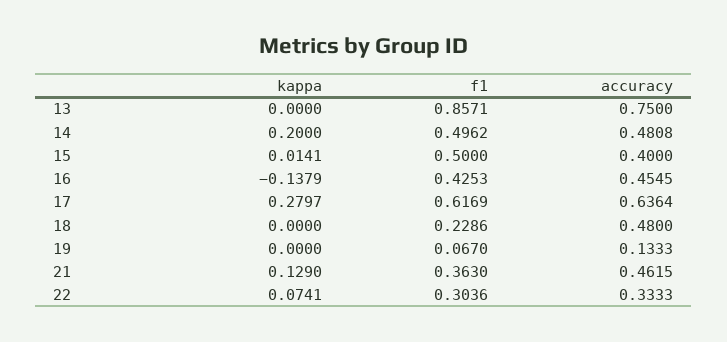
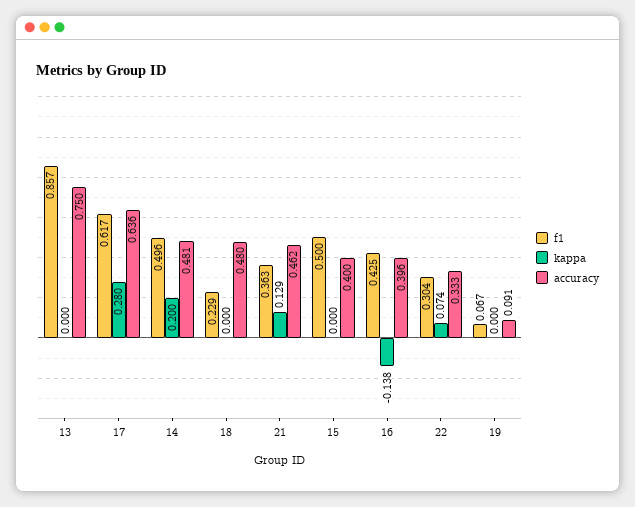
  {
    "kappa": {
      "13": 0,
      "14": 0.2,
-     "15": 0.0141,
+     "15": 0,
      "16": -0.1379,
      "17": 0.2797,
      "18": 0,
      "19": 0,
      "21": 0.129,
      "22": 0.0741
    },
    "f1": {
      "13": 0.8571,
      "14": 0.4962,
      "15": 0.5,
      "16": 0.4253,
      "17": 0.6169,
      "18": 0.2286,
      "19": 0.067,
      "21": 0.363,
      "22": 0.3036
    },
    "accuracy": {
      "13": 0.75,
      "14": 0.4808,
      "15": 0.4,
-     "16": 0.4545,
+     "16": 0.396,
      "17": 0.6364,
      "18": 0.48,
-     "19": 0.1333,
+     "19": 0.091,
      "21": 0.4615,
      "22": 0.3333
    }
  }

